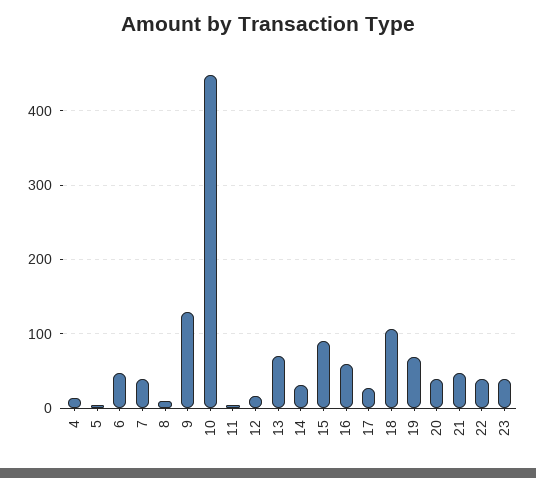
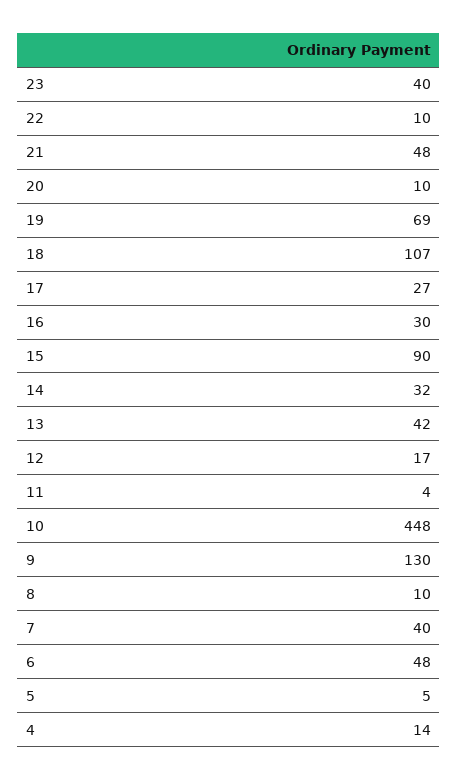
  {
    "4": 14,
    "5": 5,
    "6": 48,
    "7": 40,
    "8": 10,
    "9": 130,
    "10": 448,
    "11": 4,
    "12": 17,
-   "13": 70,
+   "13": 42,
    "14": 32,
    "15": 90,
-   "16": 60,
+   "16": 30,
    "17": 27,
    "18": 107,
    "19": 69,
-   "20": 40,
+   "20": 10,
    "21": 48,
-   "22": 40,
+   "22": 10,
    "23": 40
  }

